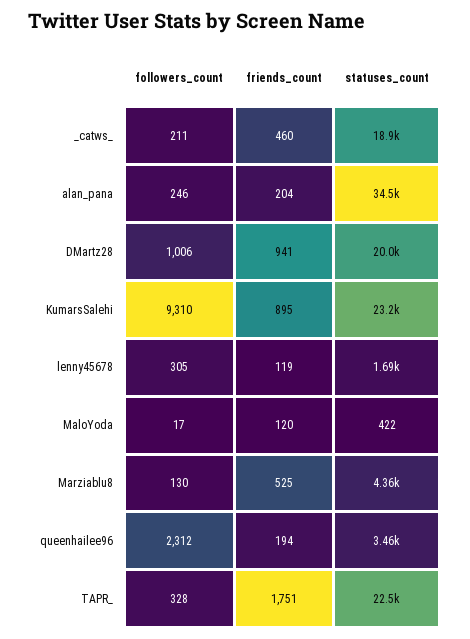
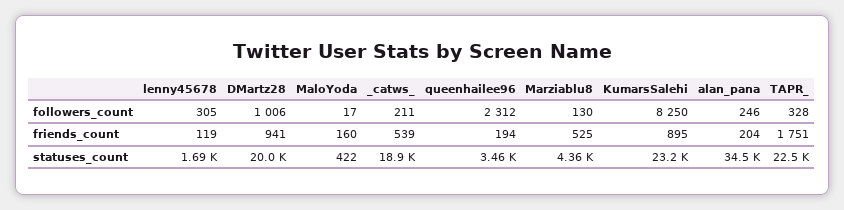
  {
    "followers_count": {
      "_catws_": 211,
      "alan_pana": 246,
      "DMartz28": 1006,
-     "KumarsSalehi": 9310,
+     "KumarsSalehi": 8250,
      "lenny45678": 305,
      "MaloYoda": 17,
      "Marziablu8": 130,
      "queenhailee96": 2312,
      "TAPR_": 328
    },
    "friends_count": {
-     "_catws_": 460,
+     "_catws_": 539,
      "alan_pana": 204,
      "DMartz28": 941,
      "KumarsSalehi": 895,
      "lenny45678": 119,
-     "MaloYoda": 120,
+     "MaloYoda": 160,
      "Marziablu8": 525,
      "queenhailee96": 194,
      "TAPR_": 1751
    },
    "statuses_count": {
      "_catws_": 18900,
      "alan_pana": 34500,
      "DMartz28": 20000,
      "KumarsSalehi": 23200,
      "lenny45678": 1690,
      "MaloYoda": 422,
      "Marziablu8": 4360,
      "queenhailee96": 3460,
      "TAPR_": 22500
    }
  }

